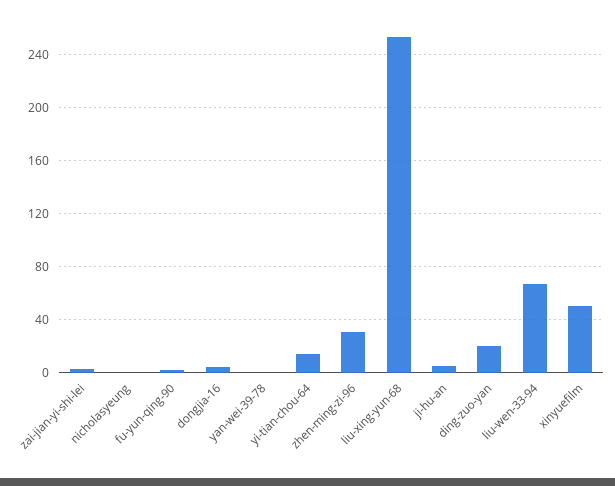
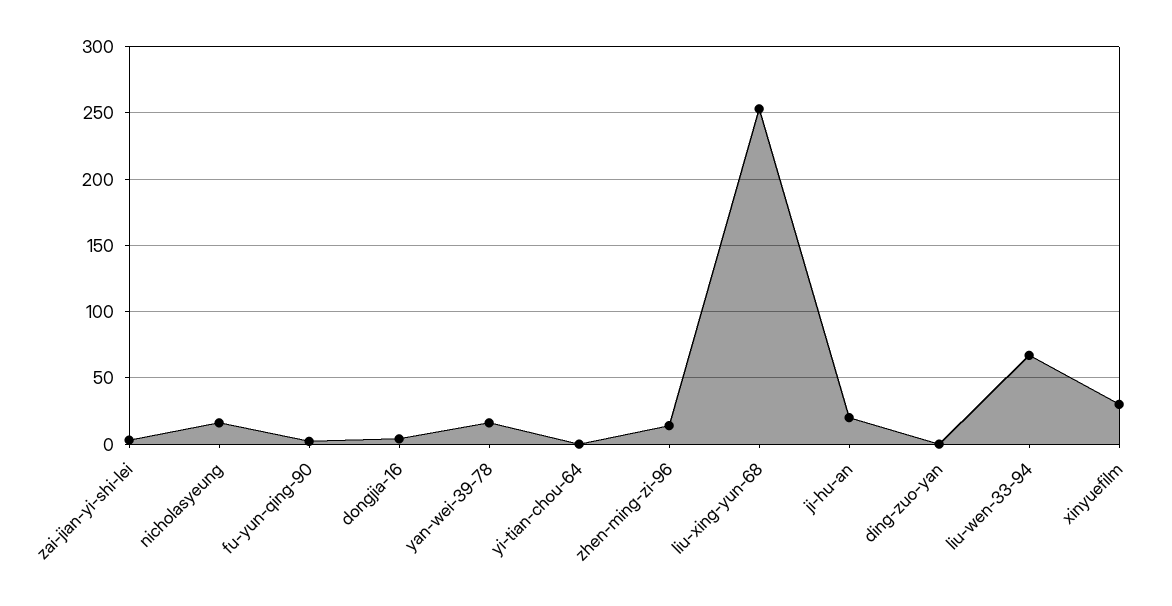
  {
    "zai-jian-yi-shi-lei": 5,
-   "nicholasyeung": 0,
+   "nicholasyeung": 15,
    "fu-yun-qing-90": 0,
    "dongjia-16": 5,
-   "yan-wei-39-78": 0,
+   "yan-wei-39-78": 15,
-   "yi-tian-chou-64": 15,
+   "yi-tian-chou-64": 0,
-   "zhen-ming-zi-96": 30,
+   "zhen-ming-zi-96": 15,
    "liu-xing-yun-68": 255,
-   "ji-hu-an": 5,
+   "ji-hu-an": 20,
-   "ding-zuo-yan": 20,
+   "ding-zuo-yan": 0,
    "liu-wen-33-94": 65,
-   "xinyuefilm": 50
+   "xinyuefilm": 30
  }

